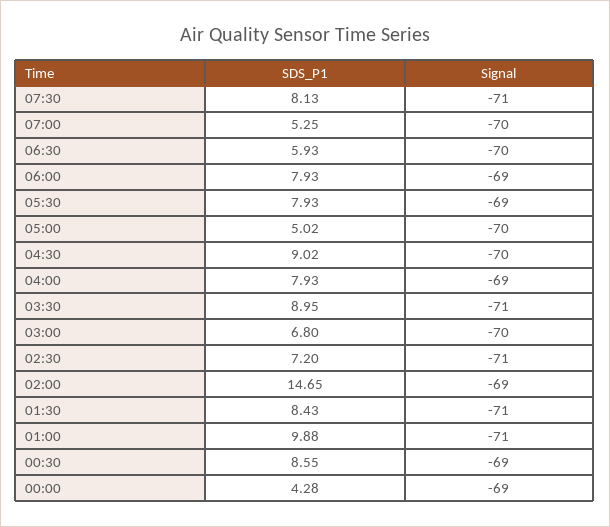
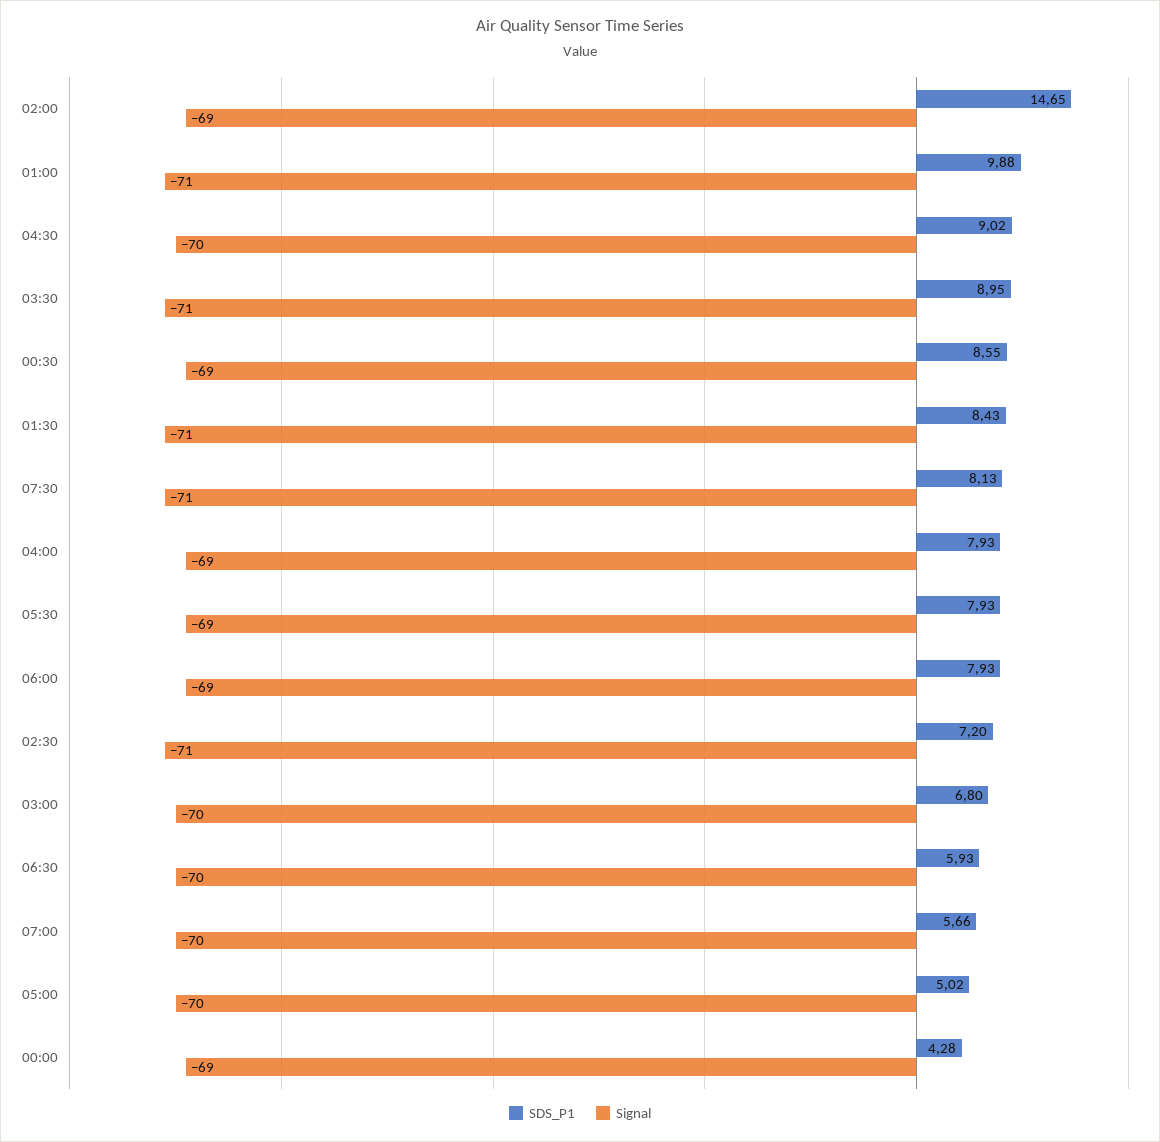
  {
    "SDS_P1": {
      "07:30": 8.13,
-     "07:00": 5.25,
+     "07:00": 5.66,
      "06:30": 5.93,
      "06:00": 7.93,
      "05:30": 7.93,
      "05:00": 5.02,
      "04:30": 9.02,
      "04:00": 7.93,
      "03:30": 8.95,
      "03:00": 6.8,
      "02:30": 7.2,
      "02:00": 14.65,
      "01:30": 8.43,
      "01:00": 9.88,
      "00:30": 8.55,
      "00:00": 4.28
    },
    "Signal": {
      "07:30": -71,
      "07:00": -70,
      "06:30": -70,
      "06:00": -69,
      "05:30": -69,
      "05:00": -70,
      "04:30": -70,
      "04:00": -69,
      "03:30": -71,
      "03:00": -70,
      "02:30": -71,
      "02:00": -69,
      "01:30": -71,
      "01:00": -71,
      "00:30": -69,
      "00:00": -69
    }
  }

